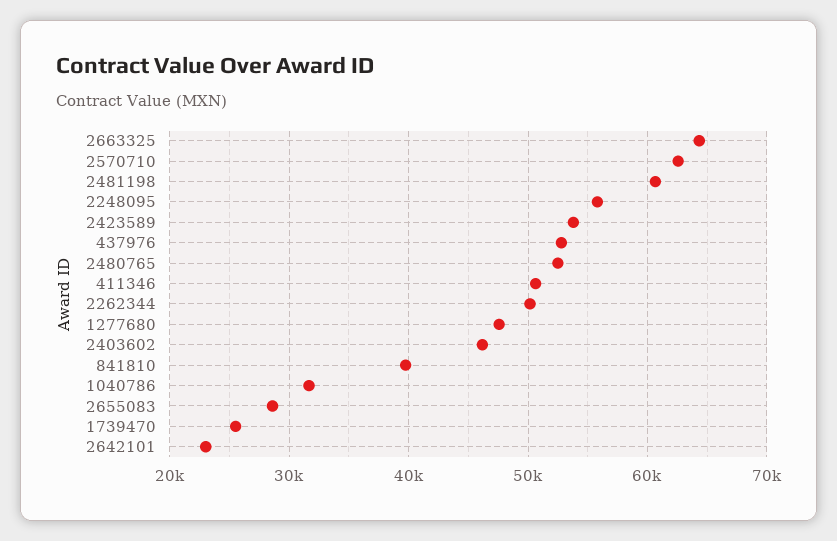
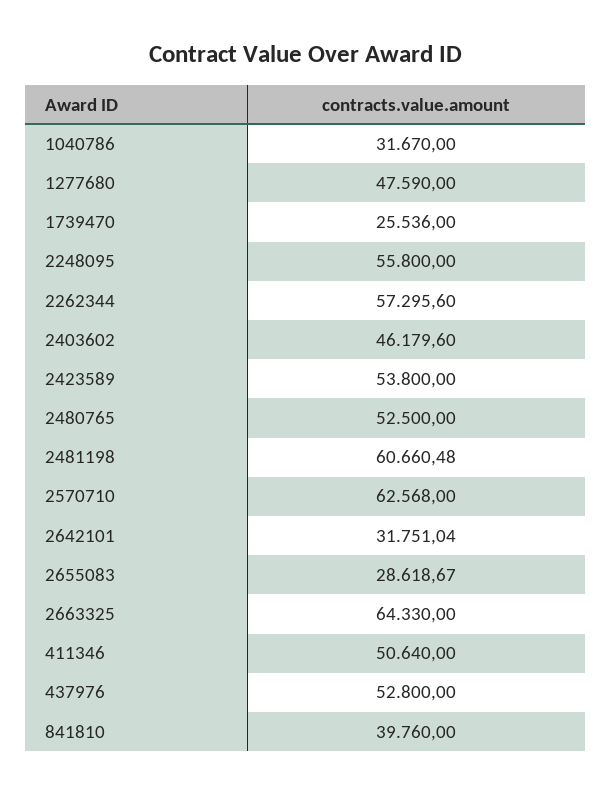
  {
    "2663325": 64330,
    "2570710": 62568,
    "2481198": 60660.48,
    "2248095": 55800,
    "2423589": 53800,
    "437976": 52800,
    "2480765": 52500,
    "411346": 50640,
-   "2262344": 50000,
+   "2262344": 57295.6,
    "1277680": 47590,
    "2403602": 46179.6,
    "841810": 39760,
    "1040786": 31670,
    "2655083": 28618.67,
    "1739470": 25536,
-   "2642101": 23000
+   "2642101": 31751.04
  }

